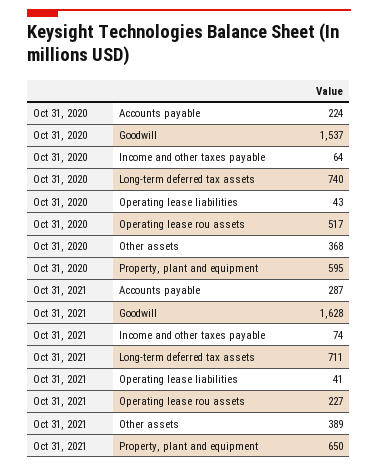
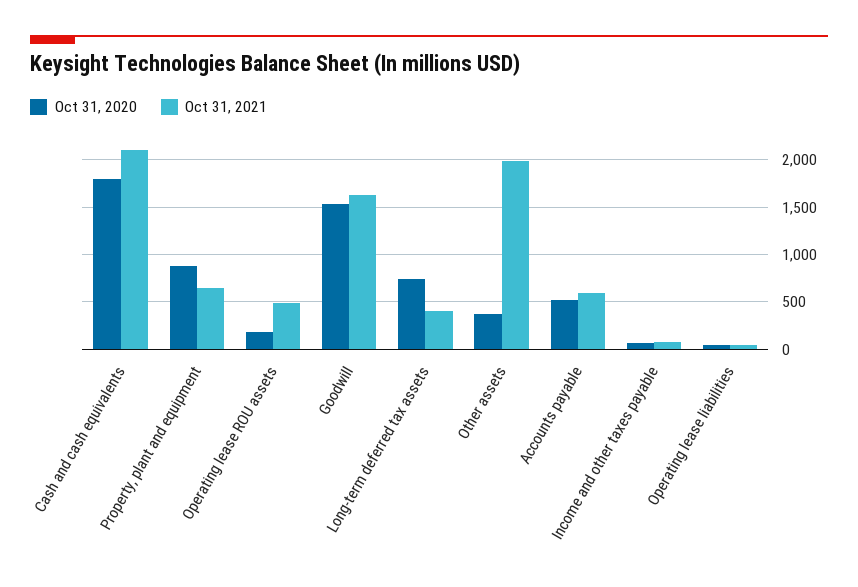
  {
    "Oct 31, 2020": {
-     "Accounts payable": 224,
+     "Accounts payable": 500,
      "Goodwill": 1537,
      "Income and other taxes payable": 64,
      "Long-term deferred tax assets": 740,
      "Operating lease liabilities": 43,
-     "Operating lease rou assets": 517,
+     "Operating lease rou assets": 200,
      "Other assets": 368,
-     "Property, plant and equipment": 595
+     "Property, plant and equipment": 900,
+     "Cash and cash equivalents": 1800
    },
    "Oct 31, 2021": {
-     "Accounts payable": 287,
+     "Accounts payable": 600,
      "Goodwill": 1628,
      "Income and other taxes payable": 74,
-     "Long-term deferred tax assets": 711,
+     "Long-term deferred tax assets": 400,
      "Operating lease liabilities": 41,
-     "Operating lease rou assets": 227,
+     "Operating lease rou assets": 500,
-     "Other assets": 389,
+     "Other assets": 2000,
-     "Property, plant and equipment": 650
+     "Property, plant and equipment": 650,
+     "Cash and cash equivalents": 2100
    }
  }

